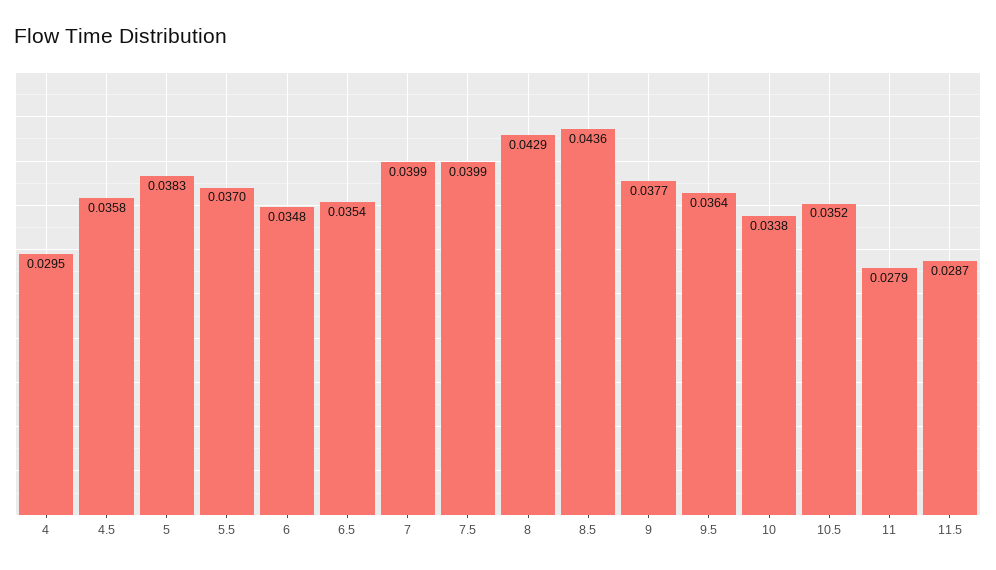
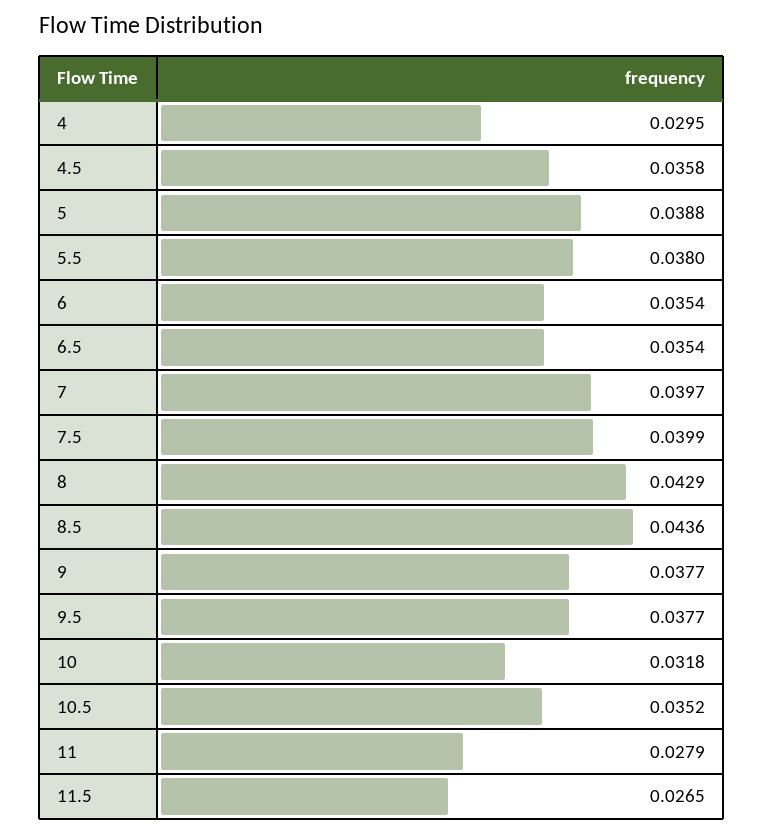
  {
    "4": 0.0295,
    "4.5": 0.0358,
-   "5": 0.0383,
+   "5": 0.0388,
-   "5.5": 0.037,
+   "5.5": 0.038,
-   "6": 0.0348,
+   "6": 0.0354,
    "6.5": 0.0354,
-   "7": 0.0399,
+   "7": 0.0397,
    "7.5": 0.0399,
    "8": 0.0429,
    "8.5": 0.0436,
    "9": 0.0377,
-   "9.5": 0.0364,
+   "9.5": 0.0377,
-   "10": 0.0338,
+   "10": 0.0318,
    "10.5": 0.0352,
    "11": 0.0279,
-   "11.5": 0.0287
+   "11.5": 0.0265
  }

